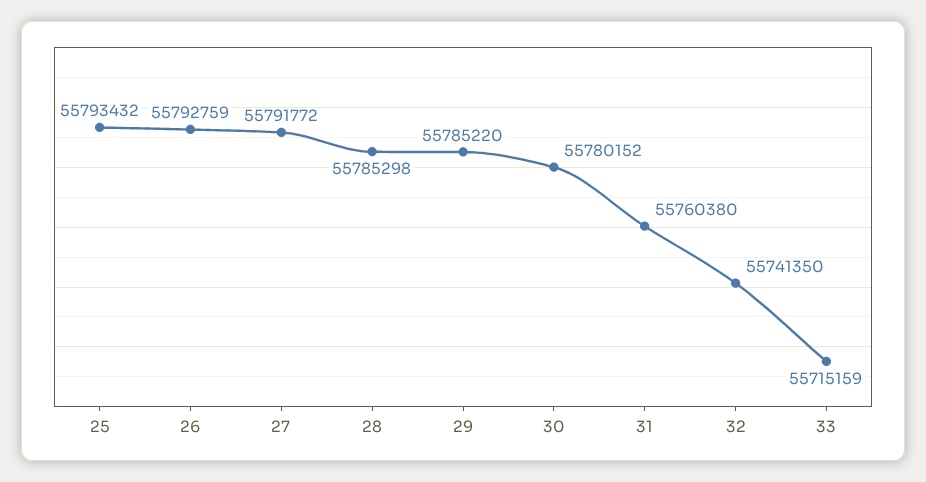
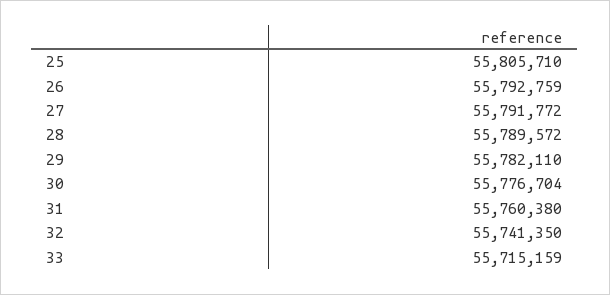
  {
-   "25": 55793432,
+   "25": 55805710,
    "26": 55792759,
    "27": 55791772,
-   "28": 55785298,
+   "28": 55789572,
-   "29": 55785220,
+   "29": 55782110,
-   "30": 55780152,
+   "30": 55776704,
    "31": 55760380,
    "32": 55741350,
    "33": 55715159
  }

